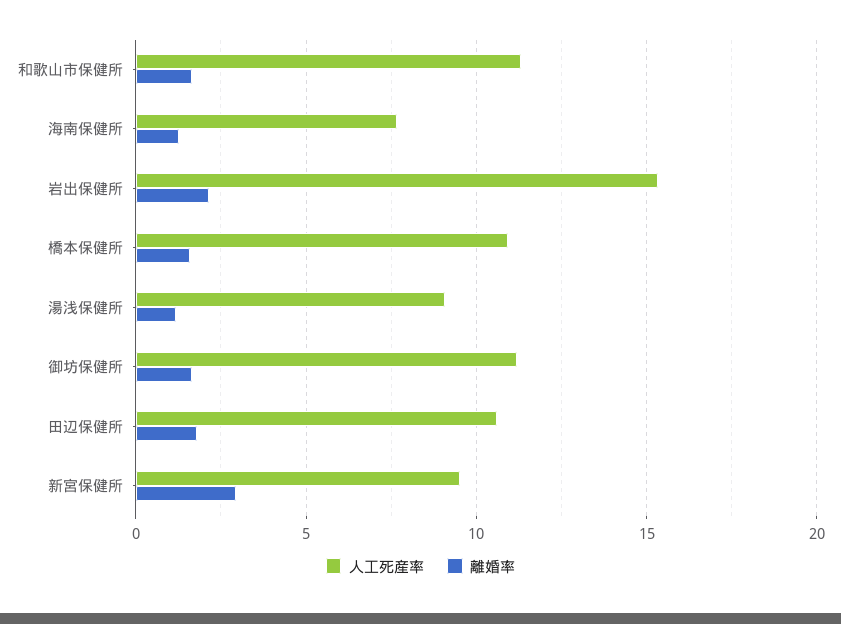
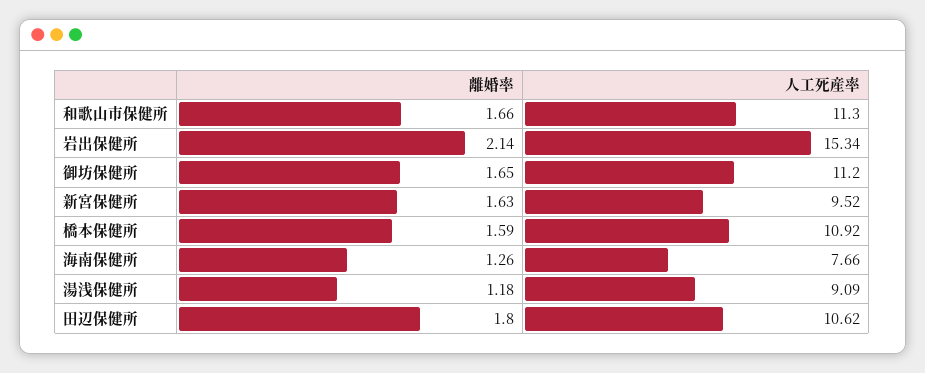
  {
    "人工死産率": {
      "和歌山市保健所": 11.3,
      "海南保健所": 7.66,
      "岩出保健所": 15.34,
      "橋本保健所": 10.92,
      "湯浅保健所": 9.09,
      "御坊保健所": 11.2,
      "田辺保健所": 10.62,
      "新宮保健所": 9.52
    },
    "離婚率": {
      "和歌山市保健所": 1.66,
      "海南保健所": 1.26,
      "岩出保健所": 2.14,
      "橋本保健所": 1.59,
      "湯浅保健所": 1.18,
      "御坊保健所": 1.65,
      "田辺保健所": 1.8,
-     "新宮保健所": 3
+     "新宮保健所": 1.63
    }
  }

